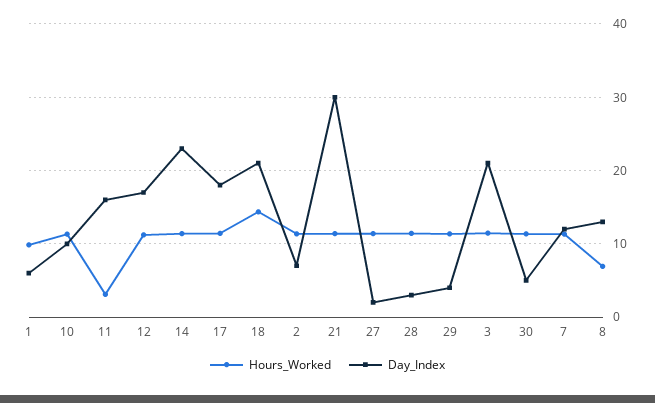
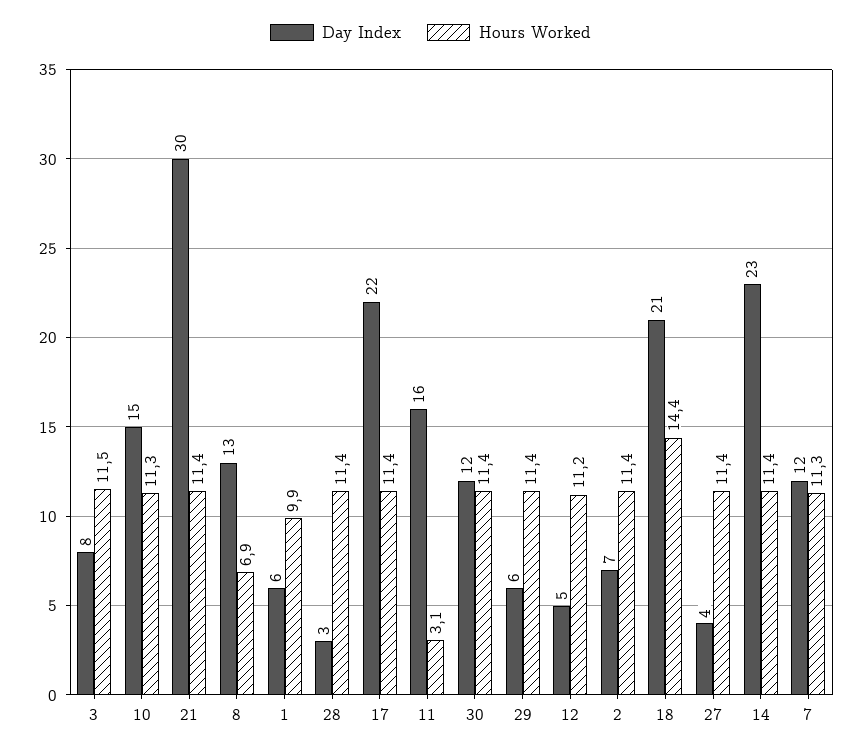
  {
    "Hours_Worked": {
      "1": 9.9,
      "10": 11.3,
      "11": 3.1,
      "12": 11.2,
      "14": 11.4,
      "17": 11.4,
      "18": 14.4,
      "2": 11.4,
      "21": 11.4,
      "27": 11.4,
      "28": 11.4,
      "29": 11.4,
      "3": 11.5,
      "30": 11.4,
      "7": 11.3,
      "8": 6.9
    },
    "Day_Index": {
      "1": 6,
-     "10": 10,
+     "10": 15,
      "11": 16,
-     "12": 17,
+     "12": 5,
      "14": 23,
-     "17": 18,
+     "17": 22,
      "18": 21,
      "2": 7,
      "21": 30,
-     "27": 2,
+     "27": 4,
      "28": 3,
-     "29": 4,
+     "29": 6,
-     "3": 21,
+     "3": 8,
-     "30": 5,
+     "30": 12,
      "7": 12,
      "8": 13
    }
  }

